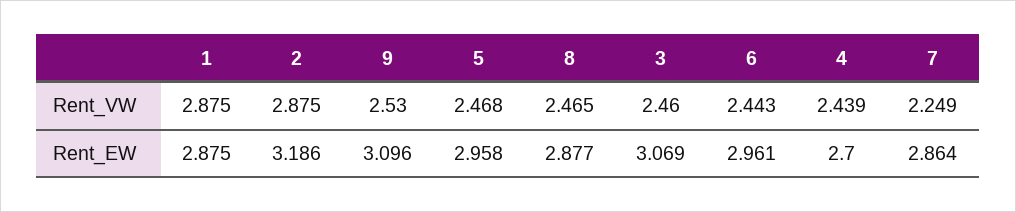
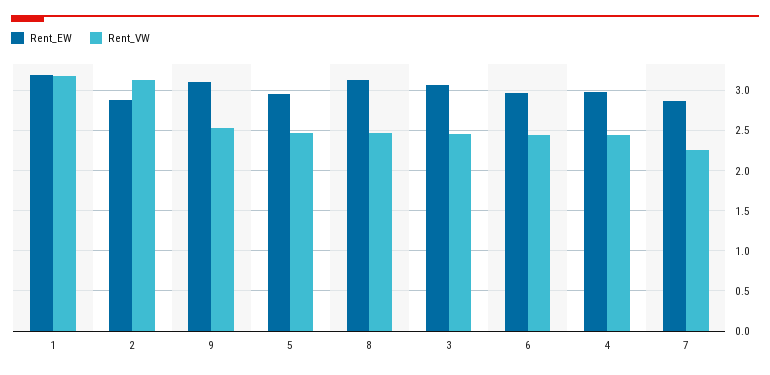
  {
    "Rent_VW": {
-     "1": 2.875,
+     "1": 3.2,
-     "2": 2.875,
+     "2": 3.1,
      "9": 2.53,
      "5": 2.468,
      "8": 2.465,
      "3": 2.46,
      "6": 2.443,
      "4": 2.439,
      "7": 2.249
    },
    "Rent_EW": {
-     "1": 2.875,
+     "1": 3.2,
-     "2": 3.186,
+     "2": 2.9,
      "9": 3.096,
      "5": 2.958,
-     "8": 2.877,
+     "8": 3.1,
      "3": 3.069,
      "6": 2.961,
-     "4": 2.7,
+     "4": 3,
      "7": 2.864
    }
  }

